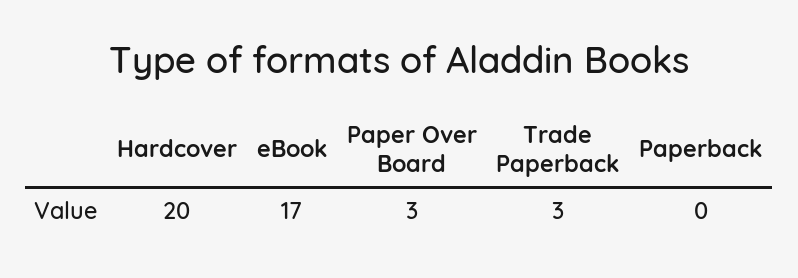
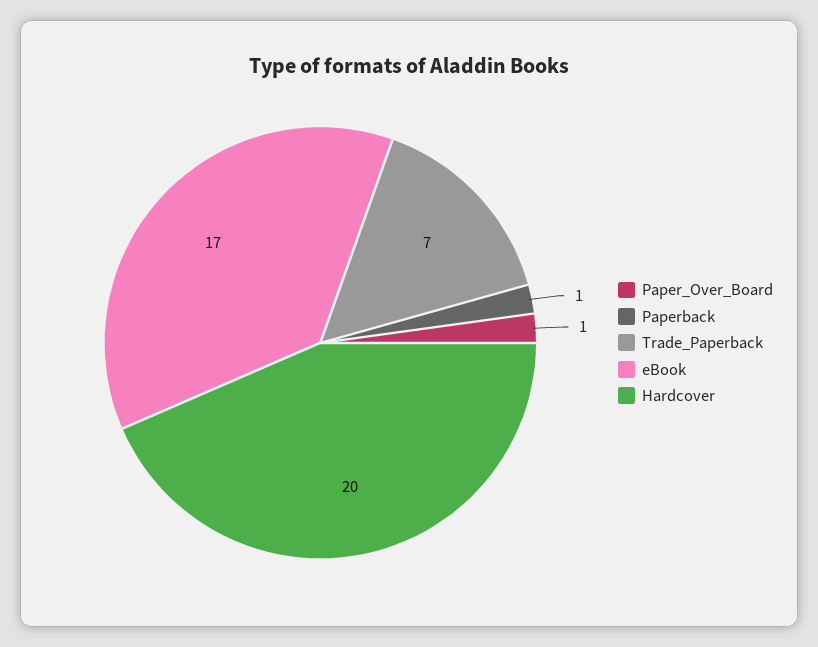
  {
    "Hardcover": 20,
    "eBook": 17,
-   "Paper Over Board": 3,
+   "Paper Over Board": 1,
-   "Trade Paperback": 3,
+   "Trade Paperback": 7,
-   "Paperback": 0
+   "Paperback": 1
  }

